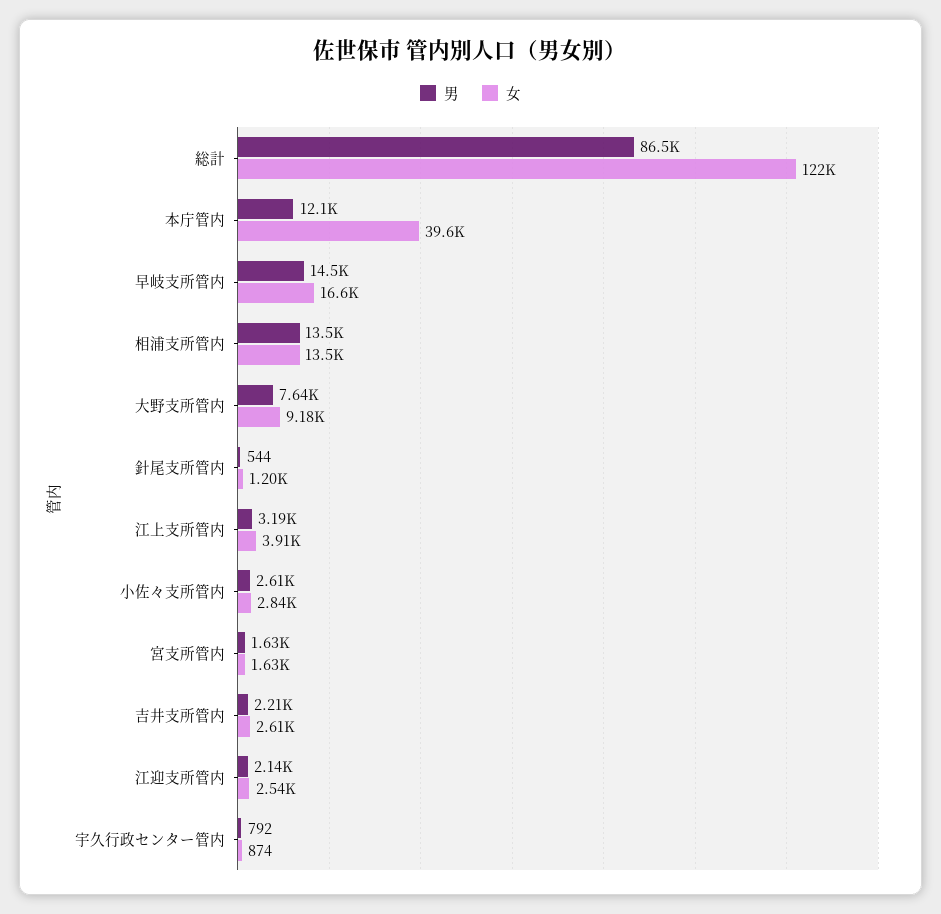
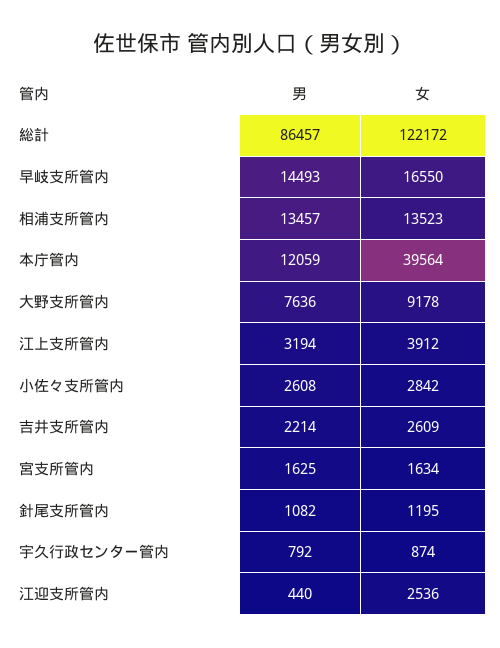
  {
    "男": {
      "総計": 86457,
      "本庁管内": 12059,
      "早岐支所管内": 14493,
      "相浦支所管内": 13457,
      "大野支所管内": 7636,
-     "針尾支所管内": 544,
+     "針尾支所管内": 1082,
      "江上支所管内": 3194,
      "小佐々支所管内": 2608,
      "宮支所管内": 1625,
      "吉井支所管内": 2214,
-     "江迎支所管内": 2140,
+     "江迎支所管内": 440,
      "宇久行政センター管内": 792
    },
    "女": {
      "総計": 122172,
      "本庁管内": 39564,
      "早岐支所管内": 16550,
      "相浦支所管内": 13523,
      "大野支所管内": 9178,
      "針尾支所管内": 1195,
      "江上支所管内": 3912,
      "小佐々支所管内": 2842,
      "宮支所管内": 1634,
      "吉井支所管内": 2609,
      "江迎支所管内": 2536,
      "宇久行政センター管内": 874
    }
  }

